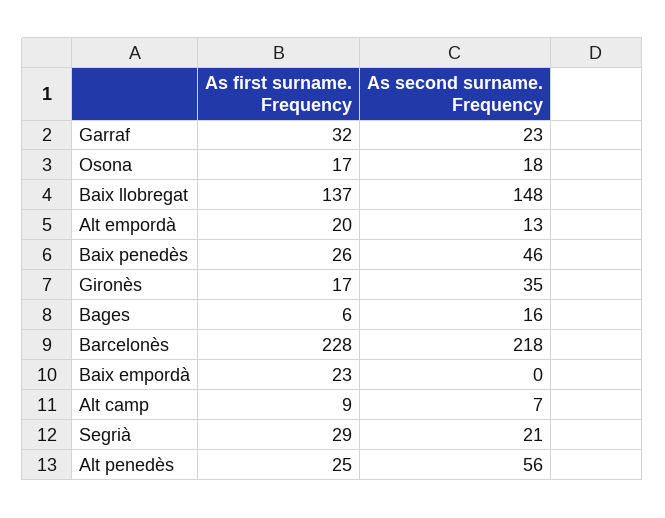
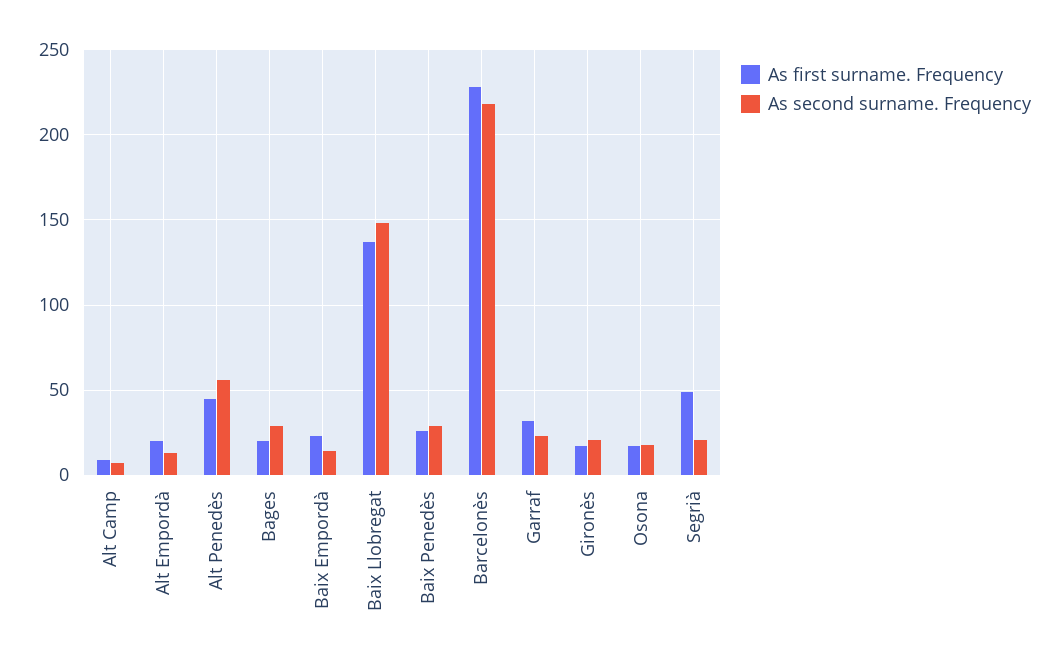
  {
    "As first surname. Frequency": {
      "Garraf": 32,
      "Osona": 17,
      "Baix llobregat": 137,
      "Alt empordà": 20,
      "Baix penedès": 26,
      "Gironès": 17,
-     "Bages": 6,
+     "Bages": 20,
      "Barcelonès": 228,
      "Baix empordà": 23,
      "Alt camp": 9,
-     "Segrià": 29,
+     "Segrià": 50,
-     "Alt penedès": 25
+     "Alt penedès": 45
    },
    "As second surname. Frequency": {
      "Garraf": 23,
      "Osona": 18,
      "Baix llobregat": 148,
      "Alt empordà": 13,
-     "Baix penedès": 46,
+     "Baix penedès": 30,
-     "Gironès": 35,
+     "Gironès": 20,
-     "Bages": 16,
+     "Bages": 30,
      "Barcelonès": 218,
-     "Baix empordà": 0,
+     "Baix empordà": 15,
      "Alt camp": 7,
      "Segrià": 21,
      "Alt penedès": 56
    }
  }

